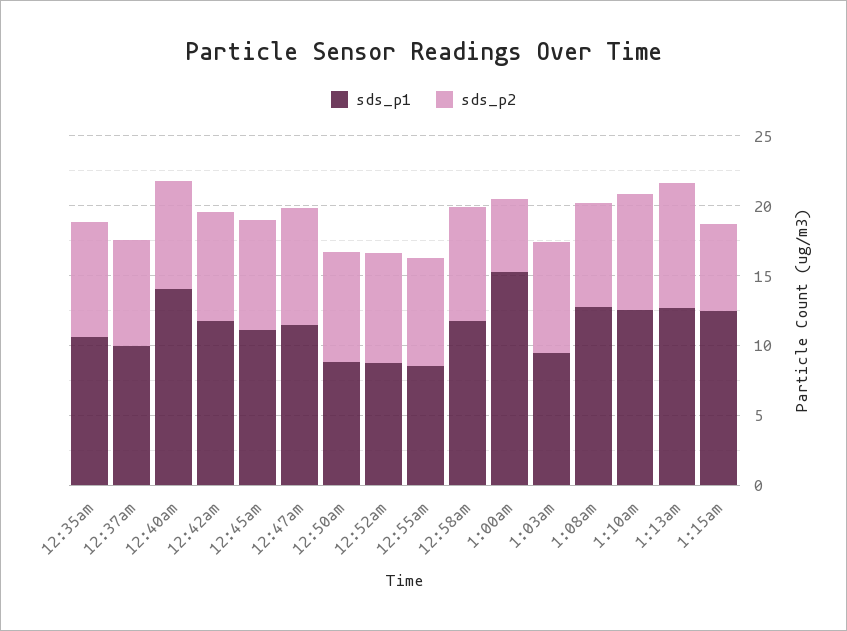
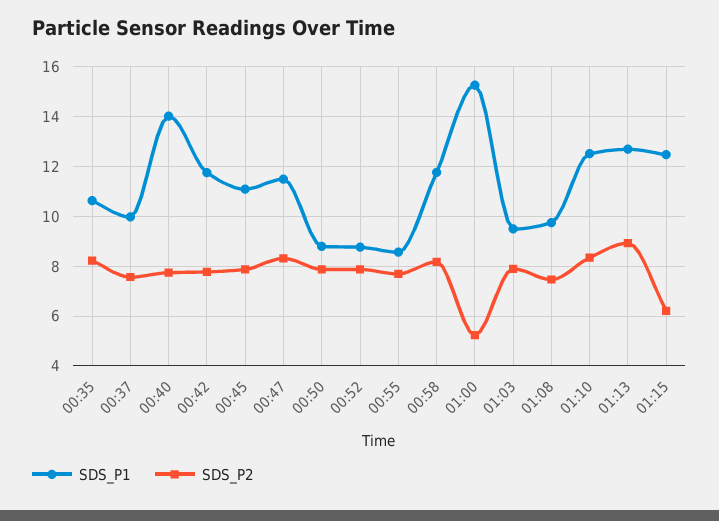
  {
    "sds_p1": {
      "12:35am": 10.75,
      "12:37am": 10,
      "12:40am": 14,
      "12:42am": 11.75,
      "12:45am": 11,
      "12:47am": 11.5,
      "12:50am": 8.75,
      "12:52am": 8.75,
      "12:55am": 8.5,
      "12:58am": 11.75,
      "1:00am": 15.25,
      "1:03am": 9.5,
-     "1:08am": 13,
+     "1:08am": 9.75,
      "1:10am": 12.5,
      "1:13am": 12.75,
      "1:15am": 12.5
    },
    "sds_p2": {
      "12:35am": 8.25,
      "12:37am": 7.5,
      "12:40am": 7.75,
      "12:42am": 7.75,
      "12:45am": 8,
      "12:47am": 8.25,
      "12:50am": 8,
      "12:52am": 8,
      "12:55am": 7.75,
      "12:58am": 8.25,
      "1:00am": 5.25,
      "1:03am": 8,
      "1:08am": 7.5,
      "1:10am": 8.25,
      "1:13am": 9,
      "1:15am": 6.25
    }
  }

